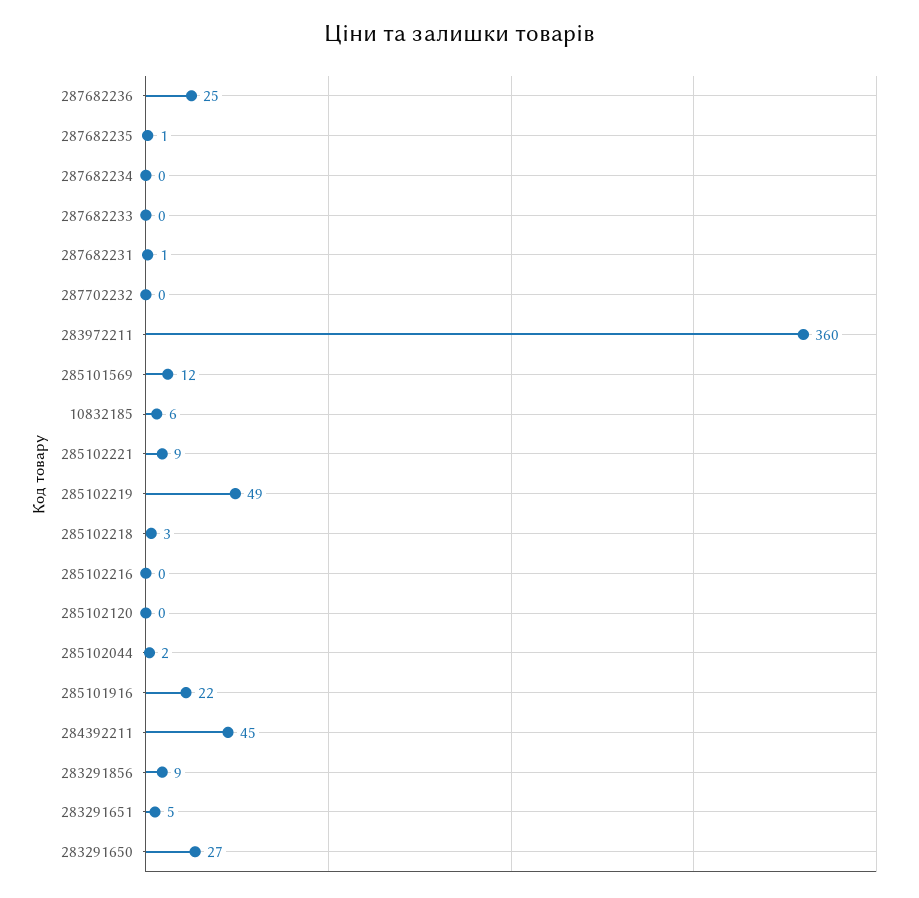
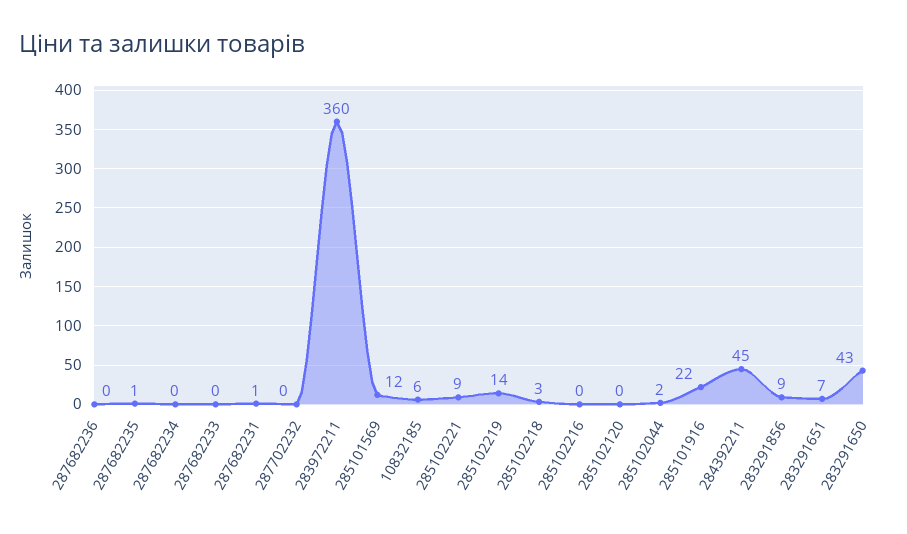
  {
-   "287682236": 25,
+   "287682236": 0,
    "287682235": 1,
    "287682234": 0,
    "287682233": 0,
    "287682231": 1,
    "287702232": 0,
    "283972211": 360,
    "285101569": 12,
    "10832185": 6,
    "285102221": 9,
-   "285102219": 49,
+   "285102219": 14,
    "285102218": 3,
    "285102216": 0,
    "285102120": 0,
    "285102044": 2,
    "285101916": 22,
    "284392211": 45,
    "283291856": 9,
-   "283291651": 5,
+   "283291651": 7,
-   "283291650": 27
+   "283291650": 43
  }

